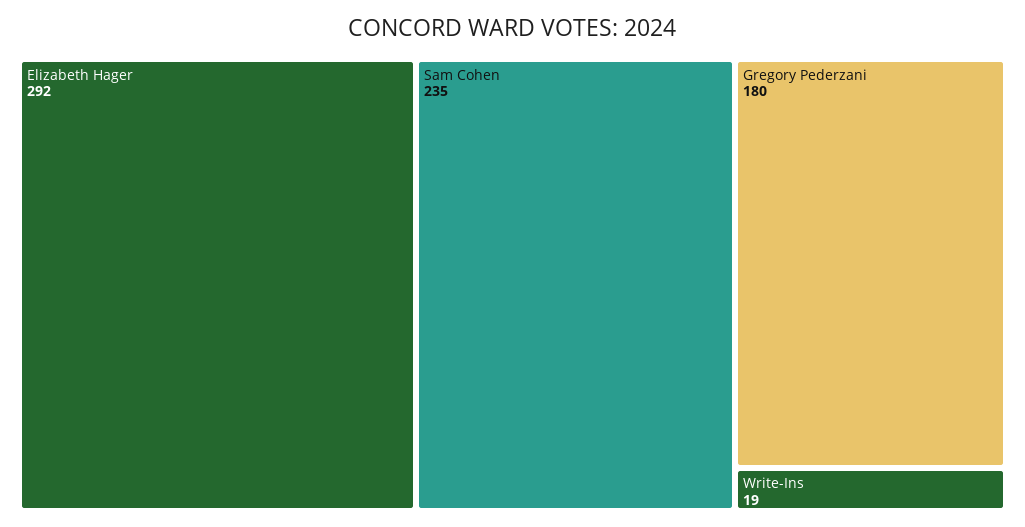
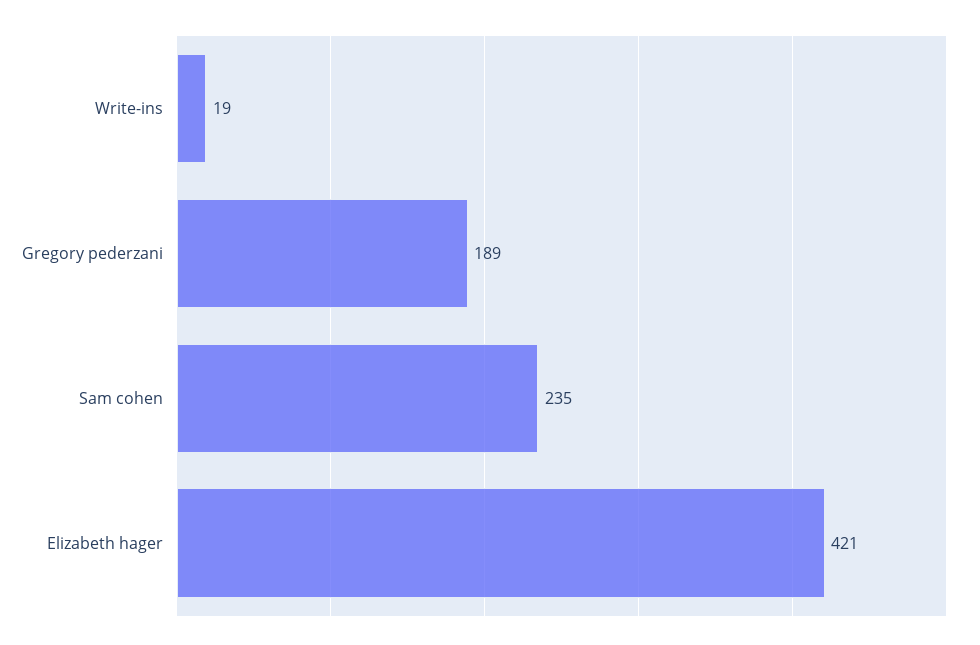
  {
-   "Elizabeth Hager": 292,
+   "Elizabeth Hager": 421,
    "Sam Cohen": 235,
-   "Gregory Pederzani": 180,
+   "Gregory Pederzani": 189,
    "Write-Ins": 19
  }

